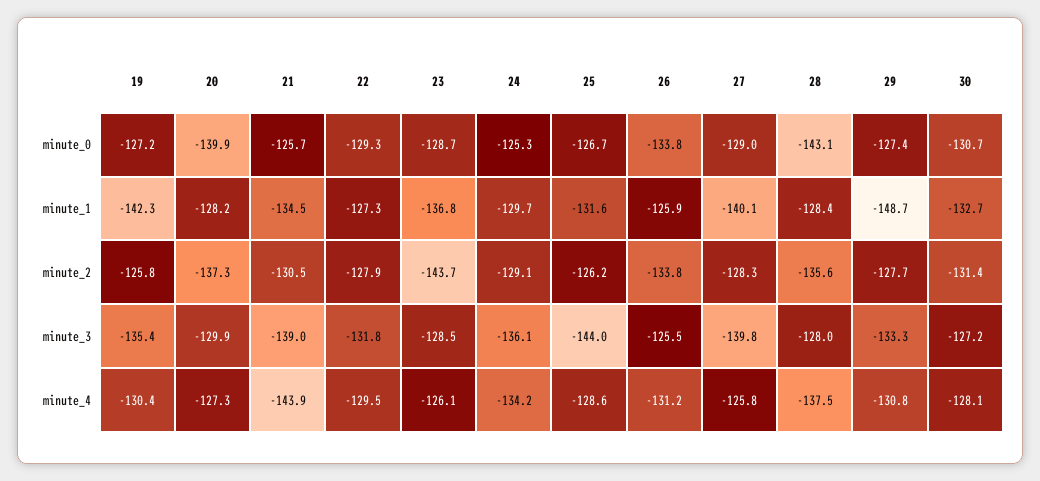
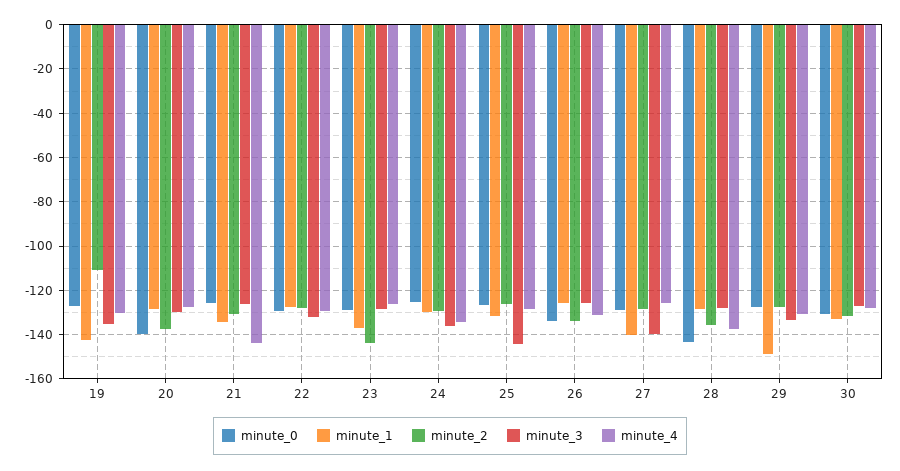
  {
    "minute_0": {
      "19": -127.2,
      "20": -139.9,
      "21": -125.7,
      "22": -129.3,
      "23": -128.7,
      "24": -125.3,
      "25": -126.7,
      "26": -133.8,
      "27": -129,
      "28": -143.1,
      "29": -127.4,
      "30": -130.7
    },
    "minute_1": {
      "19": -142.3,
      "20": -128.2,
      "21": -134.5,
      "22": -127.3,
      "23": -136.8,
      "24": -129.7,
      "25": -131.6,
      "26": -125.9,
      "27": -140.1,
      "28": -128.4,
      "29": -148.7,
      "30": -132.7
    },
    "minute_2": {
-     "19": -125.8,
+     "19": -110,
      "20": -137.3,
      "21": -130.5,
      "22": -127.9,
      "23": -143.7,
      "24": -129.1,
      "25": -126.2,
      "26": -133.8,
      "27": -128.3,
      "28": -135.6,
      "29": -127.7,
      "30": -131.4
    },
    "minute_3": {
      "19": -135.4,
      "20": -129.9,
-     "21": -139,
+     "21": -125,
      "22": -131.8,
      "23": -128.5,
      "24": -136.1,
      "25": -144,
      "26": -125.5,
      "27": -139.8,
      "28": -128,
      "29": -133.3,
      "30": -127.2
    },
    "minute_4": {
      "19": -130.4,
      "20": -127.3,
      "21": -143.9,
      "22": -129.5,
      "23": -126.1,
      "24": -134.2,
      "25": -128.6,
      "26": -131.2,
      "27": -125.8,
      "28": -137.5,
      "29": -130.8,
      "30": -128.1
    }
  }

